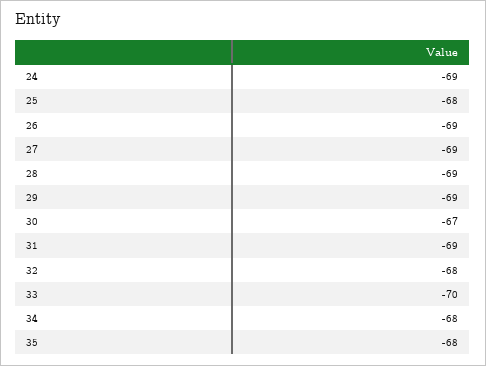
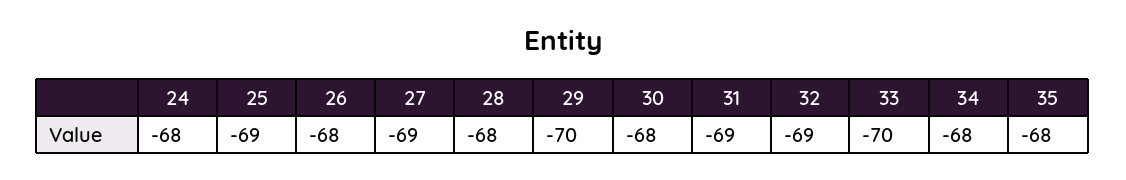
  {
-   "24": -69,
+   "24": -68,
-   "25": -68,
+   "25": -69,
-   "26": -69,
+   "26": -68,
    "27": -69,
-   "28": -69,
+   "28": -68,
-   "29": -69,
+   "29": -70,
-   "30": -67,
+   "30": -68,
    "31": -69,
-   "32": -68,
+   "32": -69,
    "33": -70,
    "34": -68,
    "35": -68
  }

